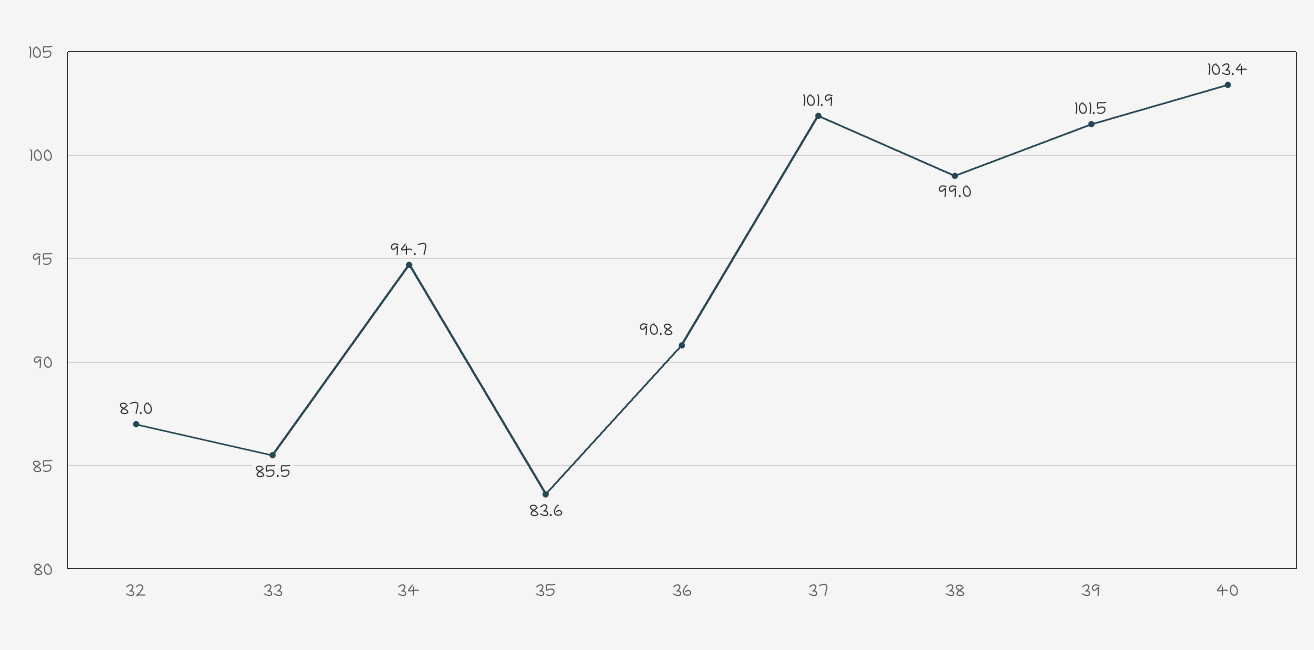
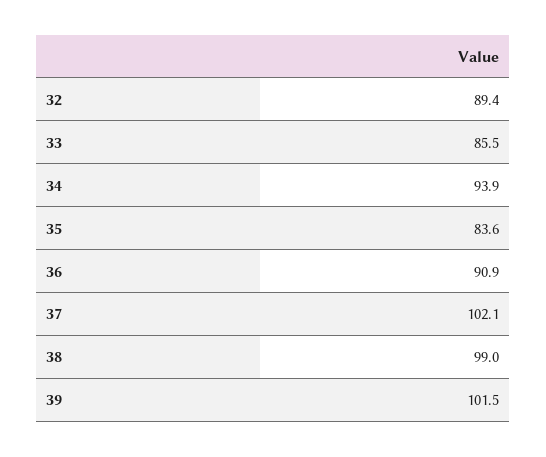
  {
-   "32": 87,
+   "32": 89.4,
    "33": 85.5,
-   "34": 94.7,
+   "34": 93.9,
    "35": 83.6,
-   "36": 90.8,
+   "36": 90.9,
-   "37": 101.9,
+   "37": 102.1,
    "38": 99,
-   "39": 101.5,
+   "39": 101.5
-   "40": 103.4
  }

